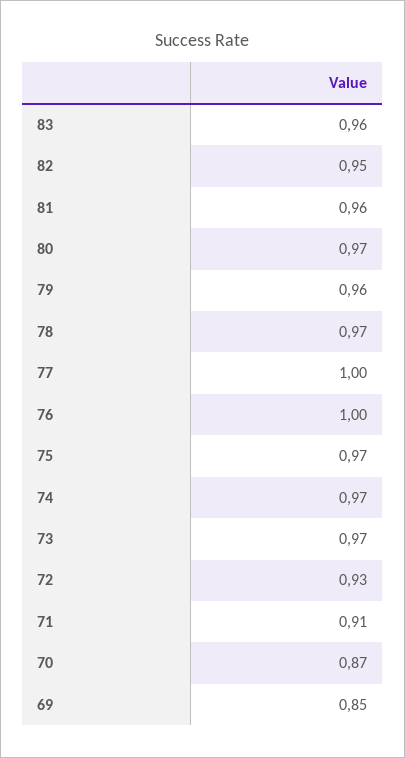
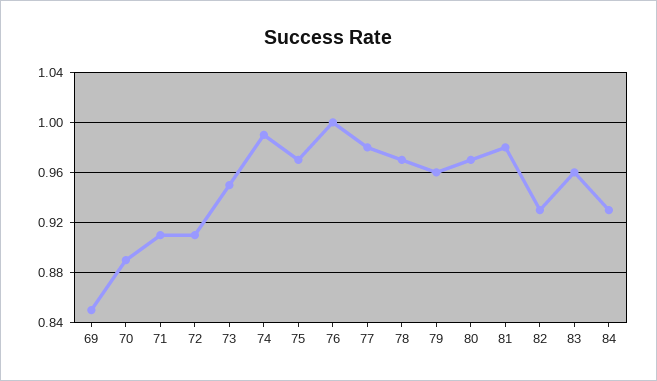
  {
    "83": 0.96,
-   "82": 0.95,
+   "82": 0.93,
-   "81": 0.96,
+   "81": 0.98,
    "80": 0.97,
    "79": 0.96,
    "78": 0.97,
-   "77": 1,
+   "77": 0.98,
    "76": 1,
    "75": 0.97,
-   "74": 0.97,
+   "74": 0.99,
-   "73": 0.97,
+   "73": 0.95,
-   "72": 0.93,
+   "72": 0.91,
    "71": 0.91,
-   "70": 0.87,
+   "70": 0.89,
-   "69": 0.85
+   "69": 0.85,
+   "84": 0.93
  }

